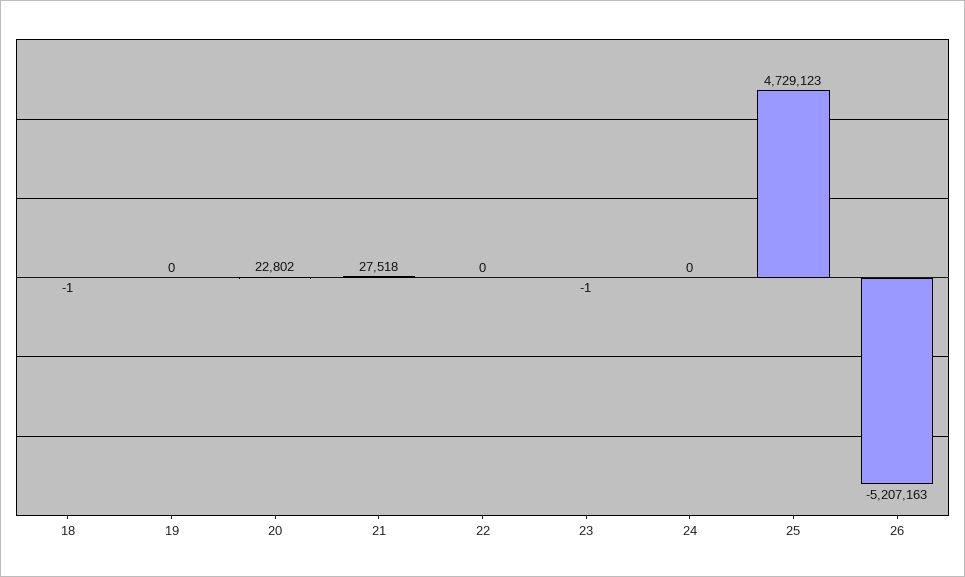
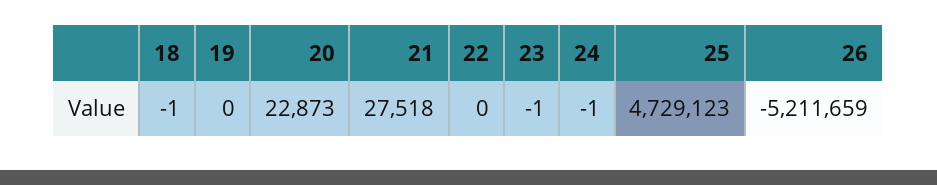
  {
    "18": -1,
    "19": 0,
-   "20": 22802,
+   "20": 22873,
    "21": 27518,
    "22": 0,
    "23": -1,
-   "24": 0,
+   "24": -1,
    "25": 4729123,
-   "26": -5207163
+   "26": -5211659
  }

